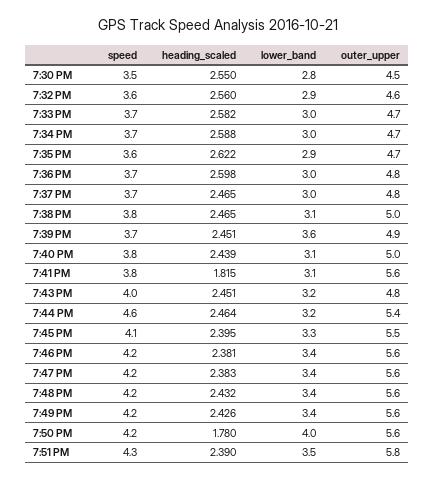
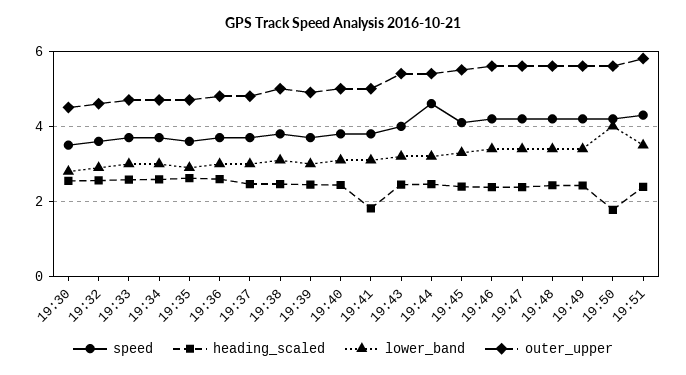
  {
    "speed": {
      "7:30 PM": 3.5,
      "7:32 PM": 3.6,
      "7:33 PM": 3.7,
      "7:34 PM": 3.7,
      "7:35 PM": 3.6,
      "7:36 PM": 3.7,
      "7:37 PM": 3.7,
      "7:38 PM": 3.8,
      "7:39 PM": 3.7,
      "7:40 PM": 3.8,
      "7:41 PM": 3.8,
      "7:43 PM": 4,
      "7:44 PM": 4.6,
      "7:45 PM": 4.1,
      "7:46 PM": 4.2,
      "7:47 PM": 4.2,
      "7:48 PM": 4.2,
      "7:49 PM": 4.2,
      "7:50 PM": 4.2,
      "7:51 PM": 4.3
    },
    "heading_scaled": {
      "7:30 PM": 2.55,
      "7:32 PM": 2.56,
      "7:33 PM": 2.582,
      "7:34 PM": 2.588,
      "7:35 PM": 2.622,
      "7:36 PM": 2.598,
      "7:37 PM": 2.465,
      "7:38 PM": 2.465,
      "7:39 PM": 2.451,
      "7:40 PM": 2.439,
      "7:41 PM": 1.815,
      "7:43 PM": 2.451,
      "7:44 PM": 2.464,
      "7:45 PM": 2.395,
      "7:46 PM": 2.381,
      "7:47 PM": 2.383,
      "7:48 PM": 2.432,
      "7:49 PM": 2.426,
      "7:50 PM": 1.78,
      "7:51 PM": 2.39
    },
    "lower_band": {
      "7:30 PM": 2.8,
      "7:32 PM": 2.9,
      "7:33 PM": 3,
      "7:34 PM": 3,
      "7:35 PM": 2.9,
      "7:36 PM": 3,
      "7:37 PM": 3,
      "7:38 PM": 3.1,
-     "7:39 PM": 3.6,
+     "7:39 PM": 3,
      "7:40 PM": 3.1,
      "7:41 PM": 3.1,
      "7:43 PM": 3.2,
      "7:44 PM": 3.2,
      "7:45 PM": 3.3,
      "7:46 PM": 3.4,
      "7:47 PM": 3.4,
      "7:48 PM": 3.4,
      "7:49 PM": 3.4,
      "7:50 PM": 4,
      "7:51 PM": 3.5
    },
    "outer_upper": {
      "7:30 PM": 4.5,
      "7:32 PM": 4.6,
      "7:33 PM": 4.7,
      "7:34 PM": 4.7,
      "7:35 PM": 4.7,
      "7:36 PM": 4.8,
      "7:37 PM": 4.8,
      "7:38 PM": 5,
      "7:39 PM": 4.9,
      "7:40 PM": 5,
-     "7:41 PM": 5.6,
+     "7:41 PM": 5,
-     "7:43 PM": 4.8,
+     "7:43 PM": 5.4,
      "7:44 PM": 5.4,
      "7:45 PM": 5.5,
      "7:46 PM": 5.6,
      "7:47 PM": 5.6,
      "7:48 PM": 5.6,
      "7:49 PM": 5.6,
      "7:50 PM": 5.6,
      "7:51 PM": 5.8
    }
  }

